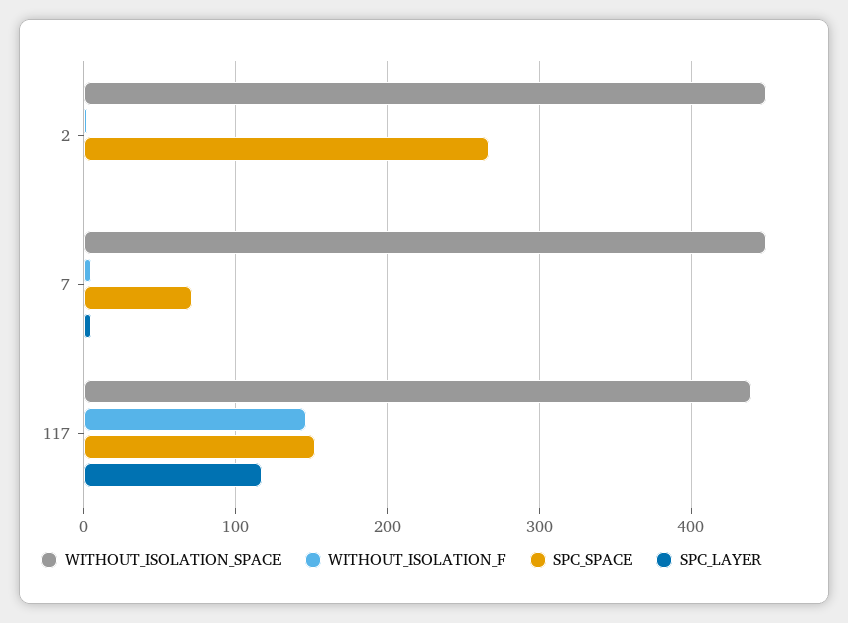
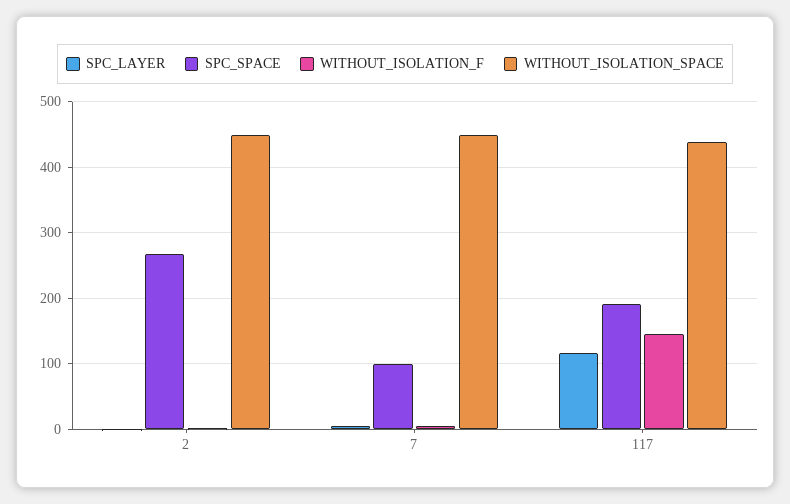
  {
    "WITHOUT_ISOLATION_SPACE": {
      "2": 450,
      "7": 450,
      "117": 440
    },
    "WITHOUT_ISOLATION_F": {
      "2": 0,
      "7": 10,
      "117": 150
    },
    "SPC_SPACE": {
      "2": 270,
-     "7": 70,
+     "7": 100,
-     "117": 150
+     "117": 190
    },
    "SPC_LAYER": {
      "2": 0,
      "7": 10,
      "117": 120
    }
  }

